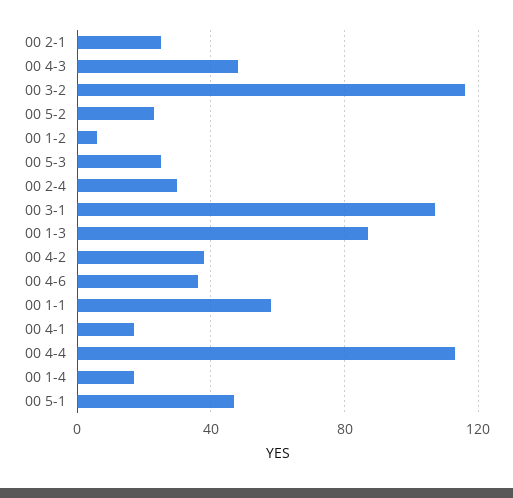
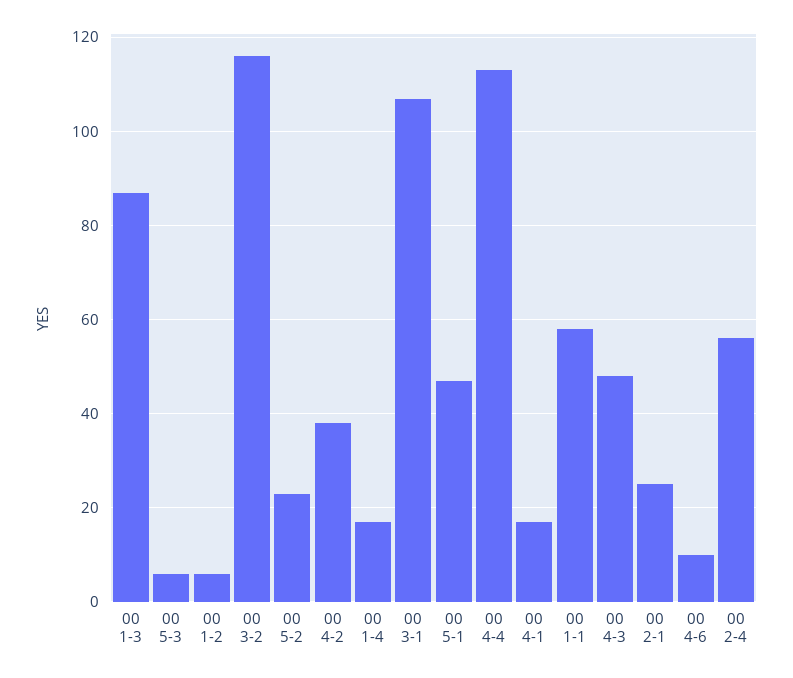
  {
    "00 2-1": 25,
    "00 4-3": 50,
    "00 3-2": 115,
    "00 5-2": 25,
    "00 1-2": 5,
-   "00 5-3": 25,
+   "00 5-3": 5,
-   "00 2-4": 30,
+   "00 2-4": 55,
    "00 3-1": 105,
    "00 1-3": 85,
    "00 4-2": 40,
-   "00 4-6": 35,
+   "00 4-6": 10,
    "00 1-1": 60,
    "00 4-1": 15,
    "00 4-4": 115,
    "00 1-4": 15,
    "00 5-1": 45
  }

